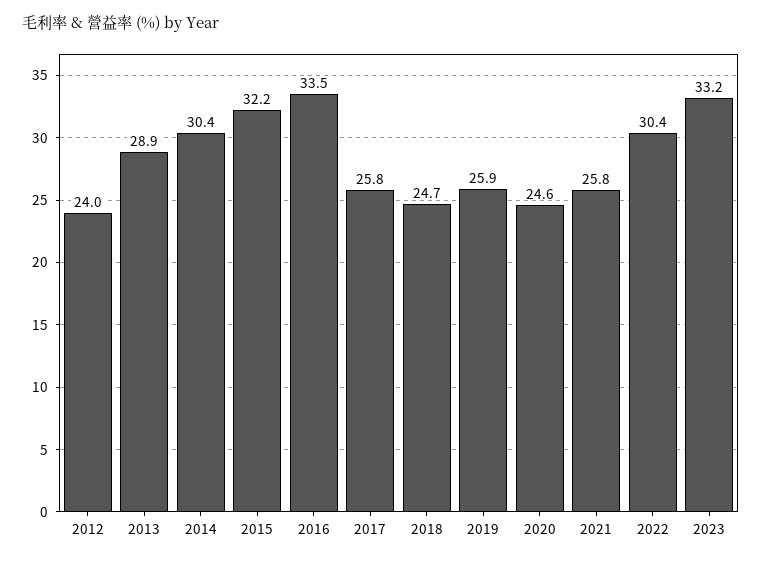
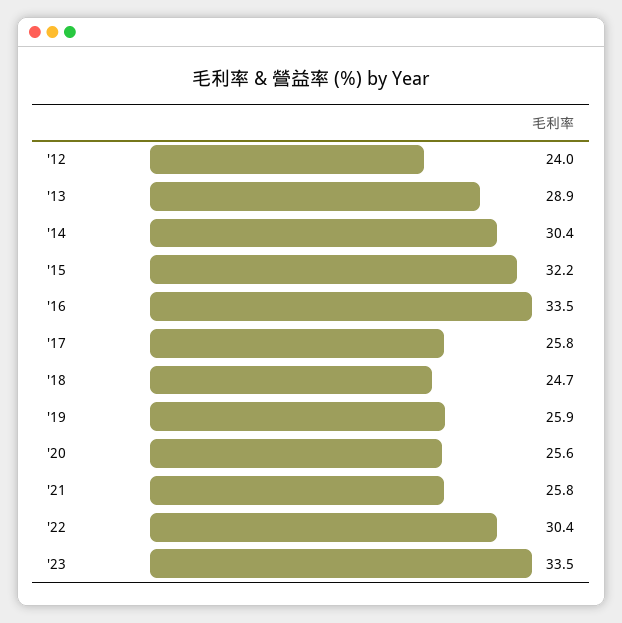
  {
    "2012": 24,
    "2013": 28.9,
    "2014": 30.4,
    "2015": 32.2,
    "2016": 33.5,
    "2017": 25.8,
    "2018": 24.7,
    "2019": 25.9,
-   "2020": 24.6,
+   "2020": 25.6,
    "2021": 25.8,
    "2022": 30.4,
-   "2023": 33.2
+   "2023": 33.5
  }

